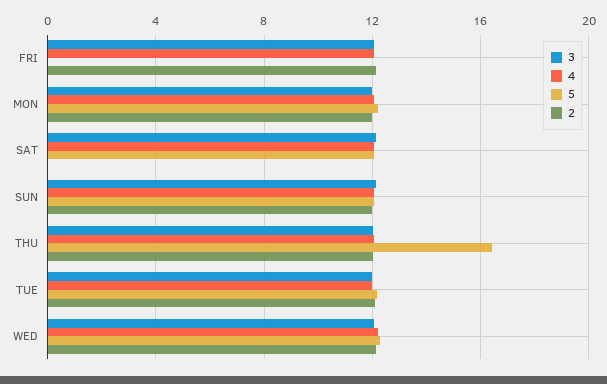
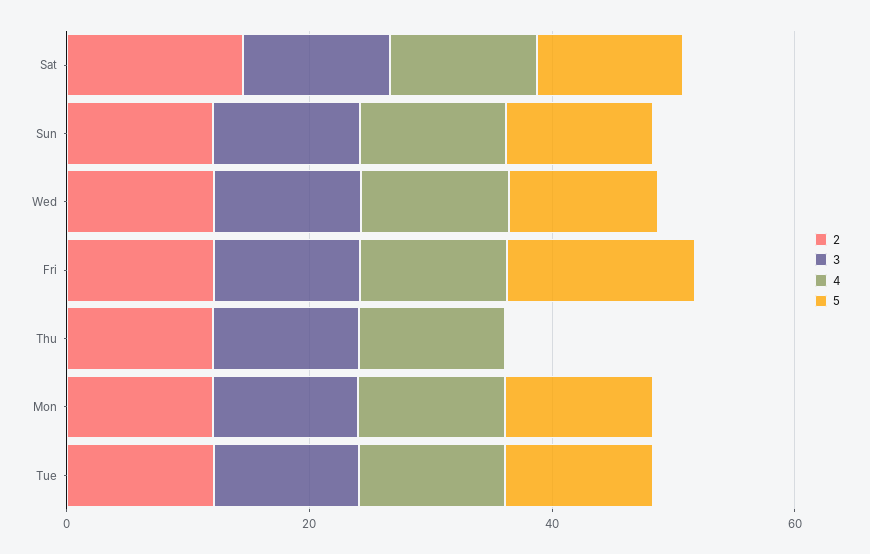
  {
    "3": {
      "FRI": 12,
      "MON": 12,
      "SAT": 12,
      "SUN": 12,
      "THU": 12,
      "TUE": 12,
      "WED": 12
    },
    "4": {
      "FRI": 12,
      "MON": 12,
      "SAT": 12,
      "SUN": 12,
      "THU": 12,
      "TUE": 12,
      "WED": 12
    },
    "5": {
-     "FRI": 0,
+     "FRI": 15,
      "MON": 12,
      "SAT": 12,
      "SUN": 12,
-     "THU": 16.5,
+     "THU": 0,
      "TUE": 12,
      "WED": 12.5
    },
    "2": {
      "FRI": 12,
      "MON": 12,
-     "SAT": 0,
+     "SAT": 15,
      "SUN": 12,
      "THU": 12,
      "TUE": 12,
      "WED": 12
    }
  }

